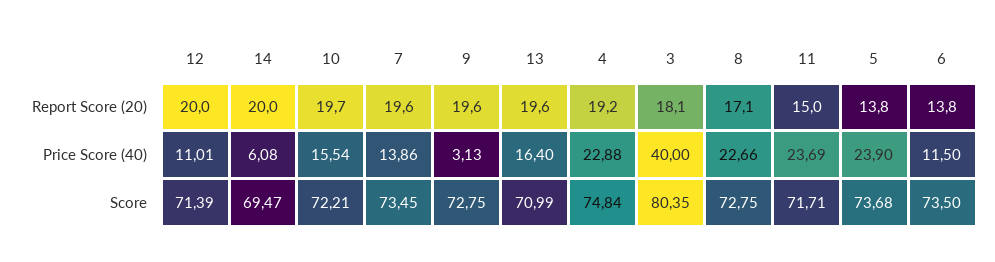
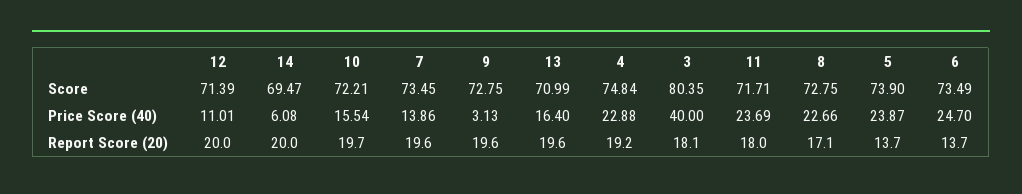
  {
    "12": {
      "Report Score (20)": 20,
      "Price Score (40)": 11.01,
      "Score": 71.39
    },
    "14": {
      "Report Score (20)": 20,
      "Price Score (40)": 6.08,
      "Score": 69.47
    },
    "10": {
      "Report Score (20)": 19.7,
      "Price Score (40)": 15.54,
      "Score": 72.21
    },
    "7": {
      "Report Score (20)": 19.6,
      "Price Score (40)": 13.86,
      "Score": 73.45
    },
    "9": {
      "Report Score (20)": 19.6,
      "Price Score (40)": 3.13,
      "Score": 72.75
    },
    "13": {
      "Report Score (20)": 19.6,
      "Price Score (40)": 16.4,
      "Score": 70.99
    },
    "4": {
      "Report Score (20)": 19.2,
      "Price Score (40)": 22.88,
      "Score": 74.84
    },
    "3": {
      "Report Score (20)": 18.1,
      "Price Score (40)": 40,
      "Score": 80.35
    },
    "8": {
      "Report Score (20)": 17.1,
      "Price Score (40)": 22.66,
      "Score": 72.75
    },
    "11": {
-     "Report Score (20)": 15,
+     "Report Score (20)": 18,
      "Price Score (40)": 23.69,
      "Score": 71.71
    },
    "5": {
-     "Report Score (20)": 13.8,
+     "Report Score (20)": 13.7,
-     "Price Score (40)": 23.9,
+     "Price Score (40)": 23.87,
-     "Score": 73.68
+     "Score": 73.9
    },
    "6": {
-     "Report Score (20)": 13.8,
+     "Report Score (20)": 13.7,
-     "Price Score (40)": 11.5,
+     "Price Score (40)": 24.7,
-     "Score": 73.5
+     "Score": 73.49
    }
  }

